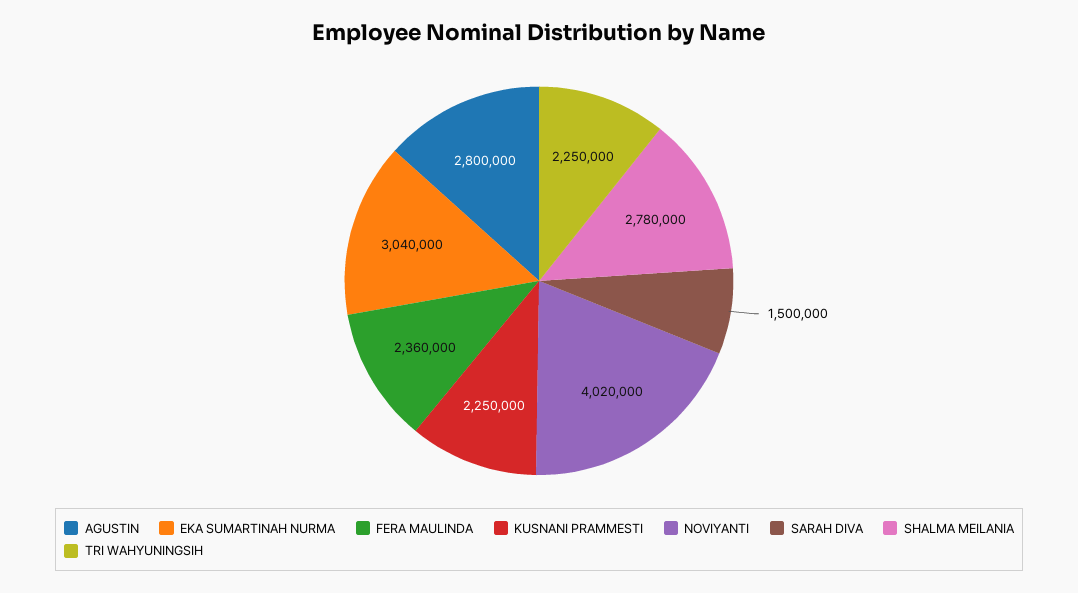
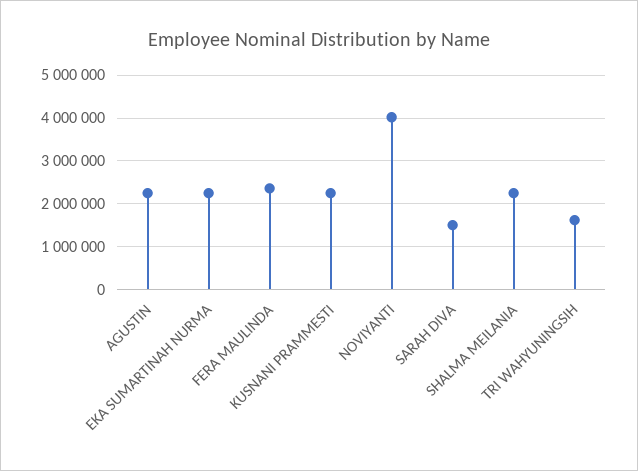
  {
-   "AGUSTIN": 2800000,
+   "AGUSTIN": 2200000,
-   "EKA SUMARTINAH NURMA": 3040000,
+   "EKA SUMARTINAH NURMA": 2200000,
    "FERA MAULINDA": 2360000,
    "KUSNANI PRAMMESTI": 2250000,
    "NOVIYANTI": 4020000,
    "SARAH DIVA": 1500000,
-   "SHALMA MEILANIA": 2780000,
+   "SHALMA MEILANIA": 2200000,
-   "TRI WAHYUNINGSIH": 2250000
+   "TRI WAHYUNINGSIH": 1600000
  }

